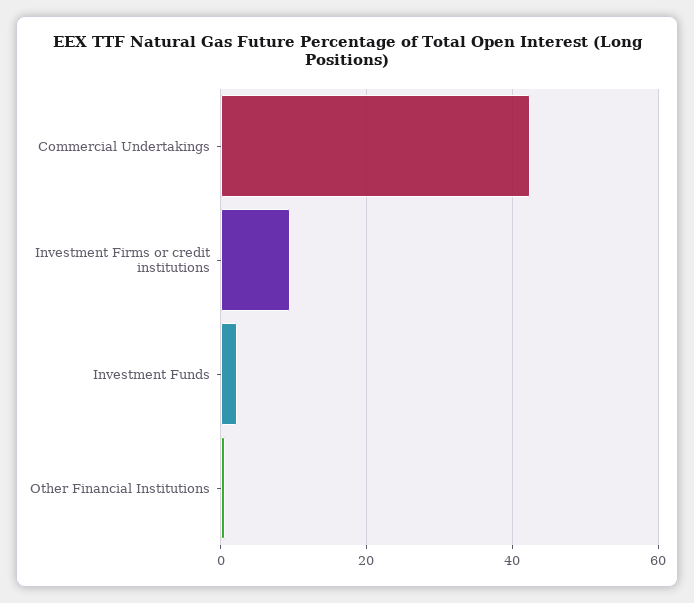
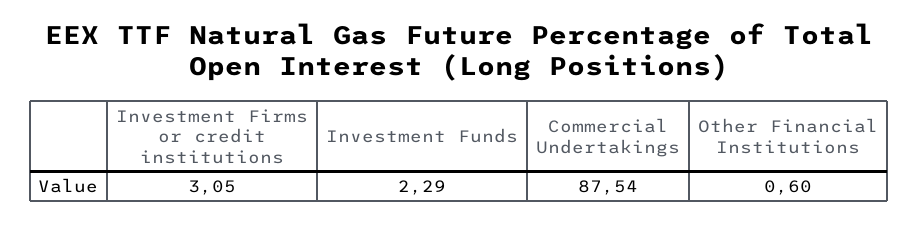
  {
-   "Commercial Undertakings": 42,
+   "Commercial Undertakings": 87.54,
-   "Investment Firms or credit institutions": 10,
+   "Investment Firms or credit institutions": 3.05,
    "Investment Funds": 2.29,
    "Other Financial Institutions": 0.6
  }

